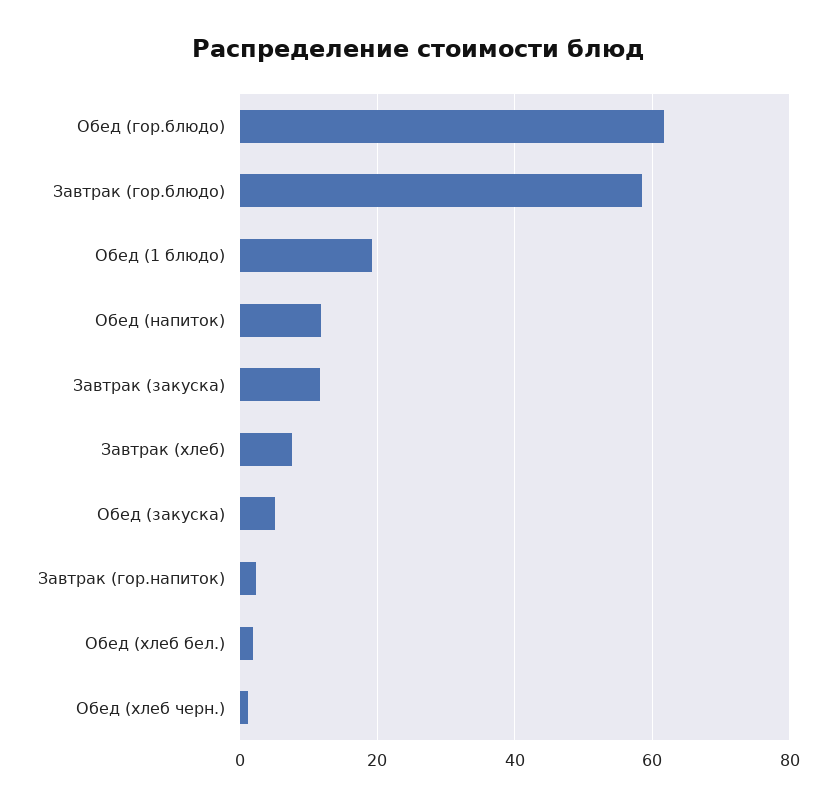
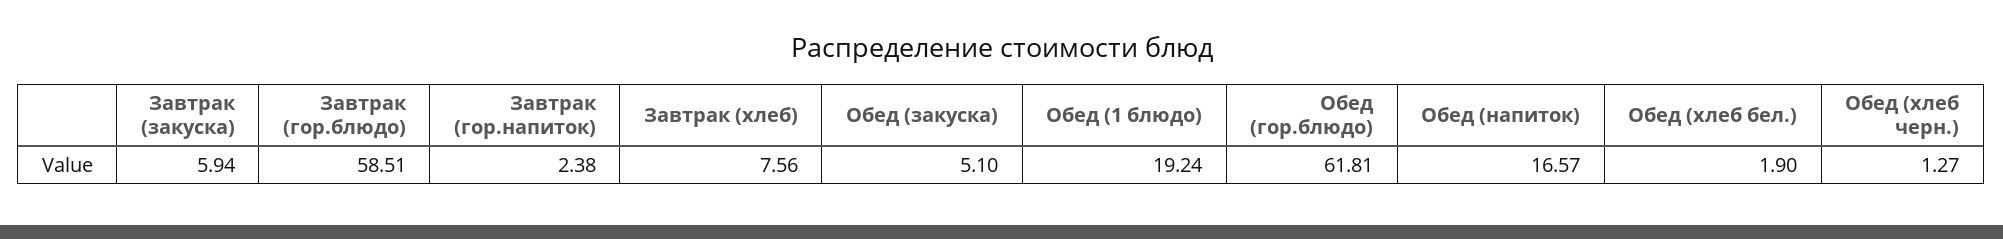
  {
    "Обед (гор.блюдо)": 61.81,
    "Завтрак (гор.блюдо)": 58.51,
    "Обед (1 блюдо)": 19.24,
-   "Обед (напиток)": 12,
+   "Обед (напиток)": 16.57,
-   "Завтрак (закуска)": 12,
+   "Завтрак (закуска)": 5.94,
    "Завтрак (хлеб)": 7.56,
    "Обед (закуска)": 5.1,
    "Завтрак (гор.напиток)": 2.38,
    "Обед (хлеб бел.)": 1.9,
    "Обед (хлеб черн.)": 1.27
  }

